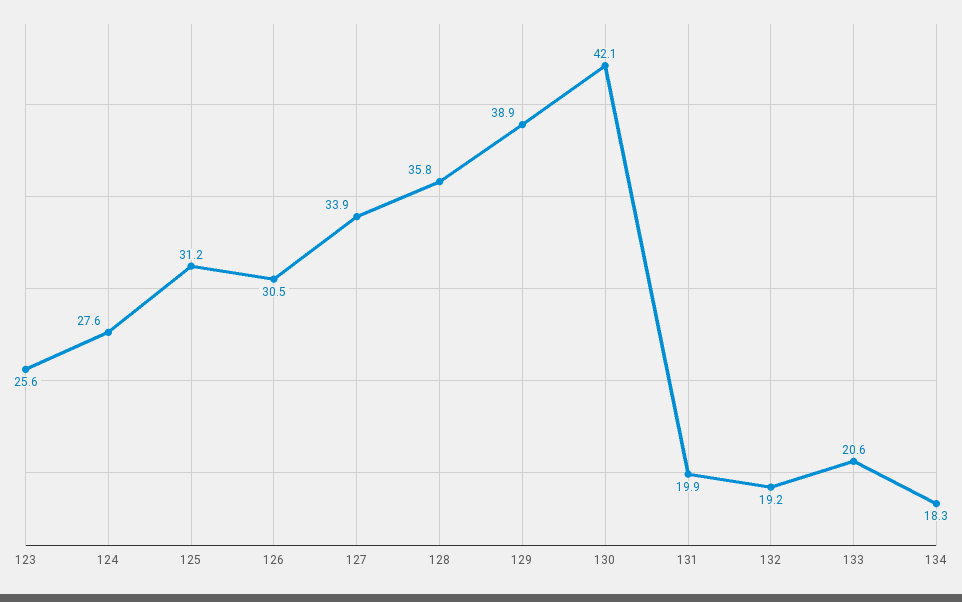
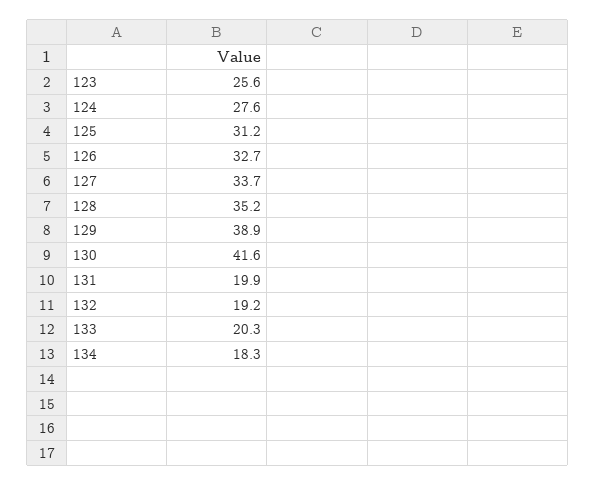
  {
    "123": 25.6,
    "124": 27.6,
    "125": 31.2,
-   "126": 30.5,
+   "126": 32.7,
-   "127": 33.9,
+   "127": 33.7,
-   "128": 35.8,
+   "128": 35.2,
    "129": 38.9,
-   "130": 42.1,
+   "130": 41.6,
    "131": 19.9,
    "132": 19.2,
-   "133": 20.6,
+   "133": 20.3,
    "134": 18.3
  }

